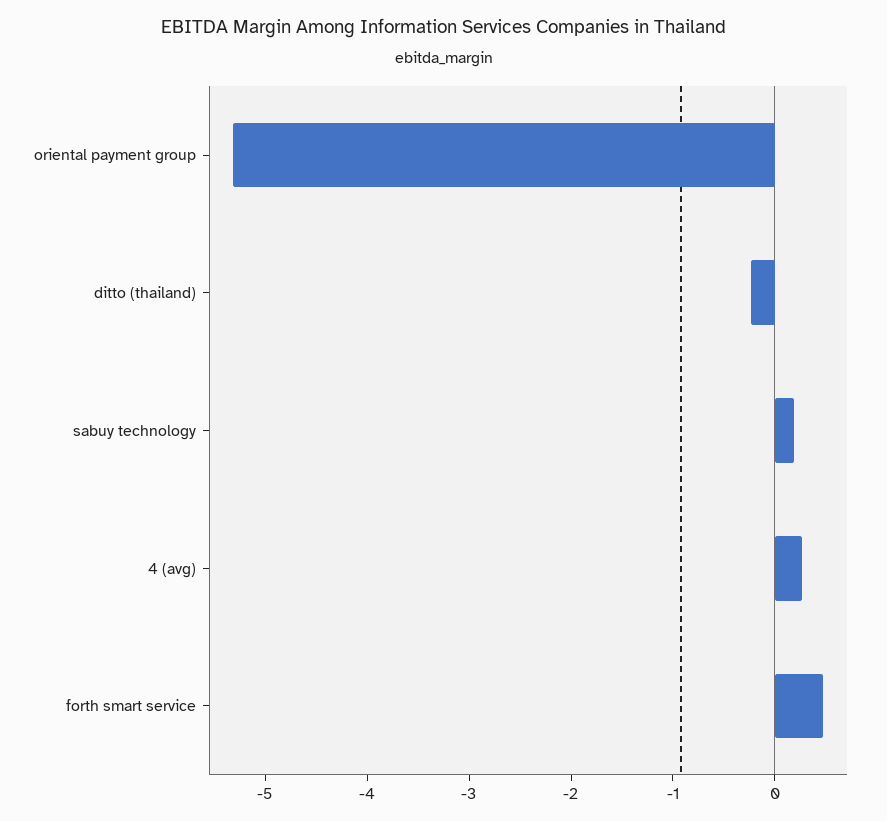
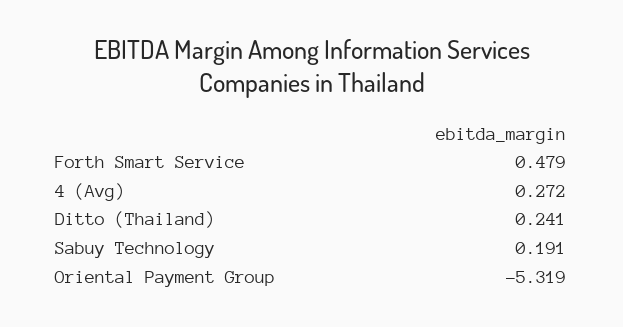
  {
    "oriental payment group": -5.319,
-   "ditto (thailand)": -0.2,
+   "ditto (thailand)": 0.241,
    "sabuy technology": 0.191,
    "4 (avg)": 0.272,
    "forth smart service": 0.479
  }

